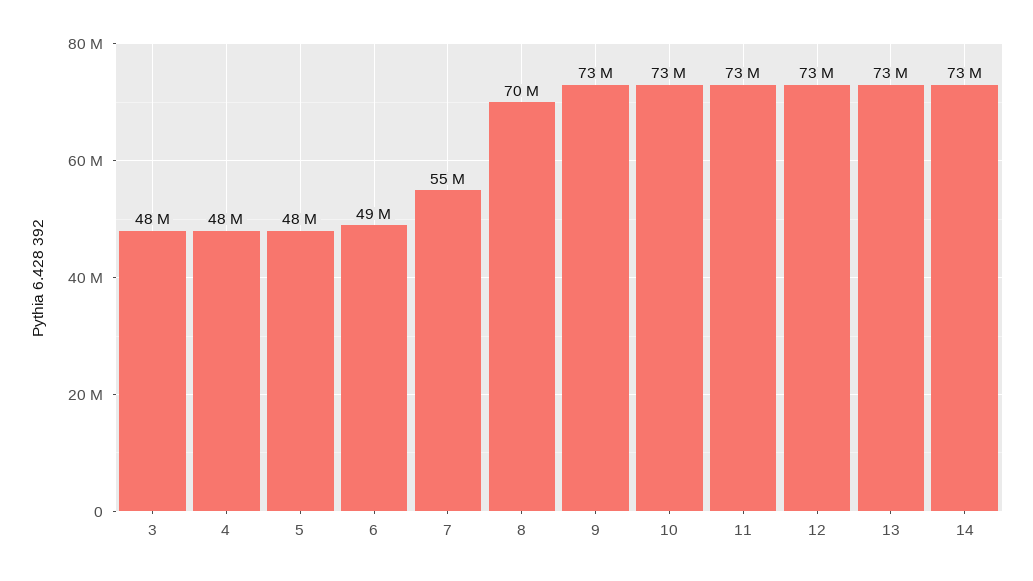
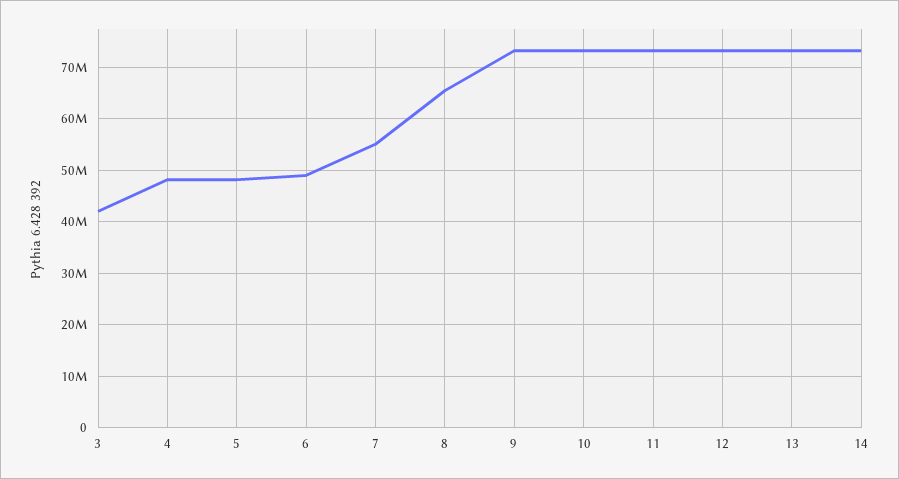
  {
-   "3": 48000000,
+   "3": 42000000,
    "4": 48000000,
    "5": 48000000,
    "6": 49000000,
    "7": 55000000,
-   "8": 70000000,
+   "8": 66000000,
    "9": 73000000,
    "10": 73000000,
    "11": 73000000,
    "12": 73000000,
    "13": 73000000,
    "14": 73000000
  }

